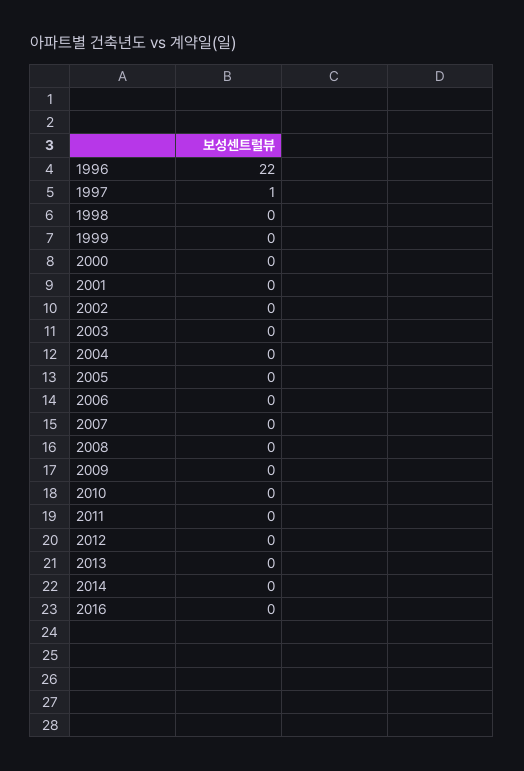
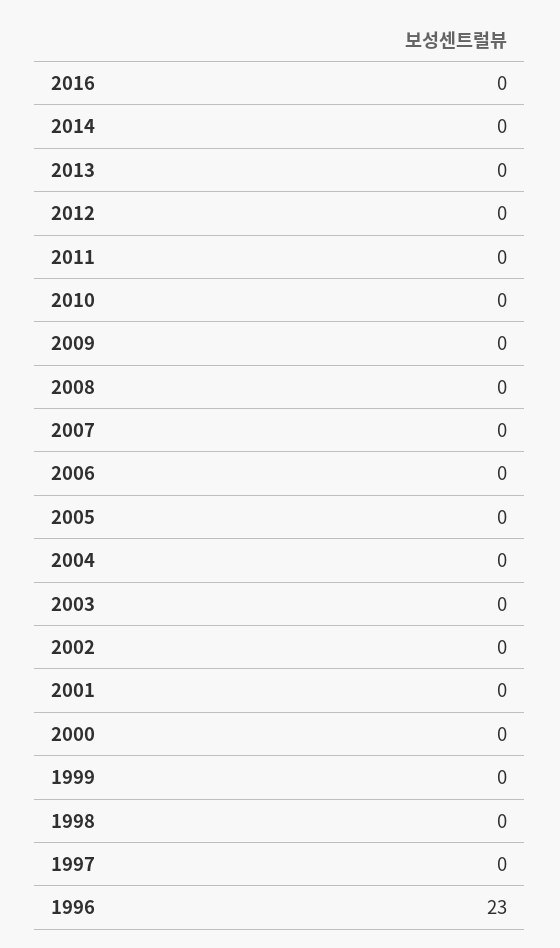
  {
-   "1996": 22,
+   "1996": 23,
-   "1997": 1,
+   "1997": 0,
    "1998": 0,
    "1999": 0,
    "2000": 0,
    "2001": 0,
    "2002": 0,
    "2003": 0,
    "2004": 0,
    "2005": 0,
    "2006": 0,
    "2007": 0,
    "2008": 0,
    "2009": 0,
    "2010": 0,
    "2011": 0,
    "2012": 0,
    "2013": 0,
    "2014": 0,
    "2016": 0
  }

